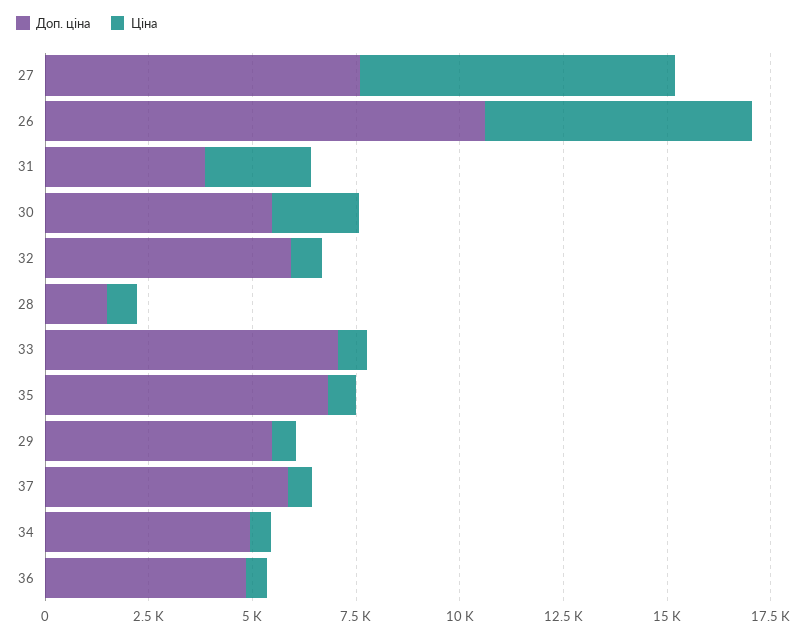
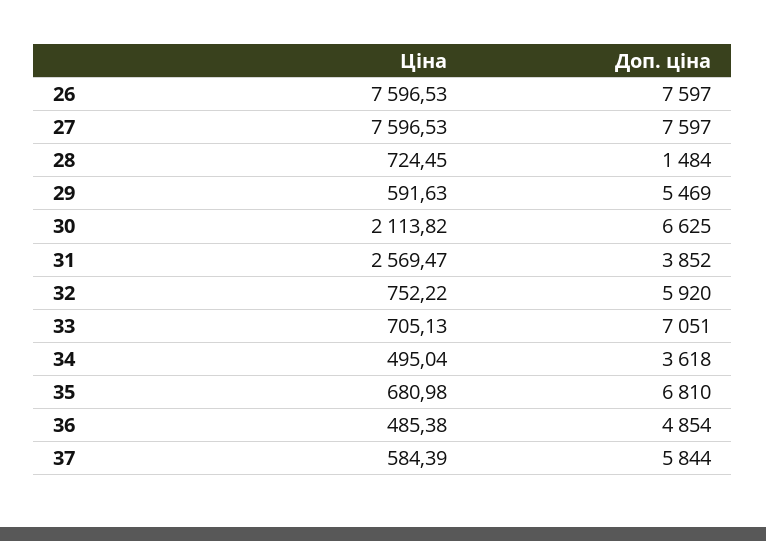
  {
    "Доп. ціна": {
      "27": 7597,
-     "26": 10500,
+     "26": 7597,
      "31": 3852,
-     "30": 5500,
+     "30": 6625,
      "32": 5920,
      "28": 1484,
      "33": 7051,
      "35": 6810,
      "29": 5469,
      "37": 5844,
-     "34": 5000,
+     "34": 3618,
      "36": 4854
    },
    "Ціна": {
      "27": 7596.53,
-     "26": 6500,
+     "26": 7596.53,
      "31": 2569.47,
      "30": 2113.82,
      "32": 752.22,
      "28": 724.45,
      "33": 705.13,
      "35": 680.98,
      "29": 591.63,
      "37": 584.39,
      "34": 495.04,
      "36": 485.38
    }
  }

